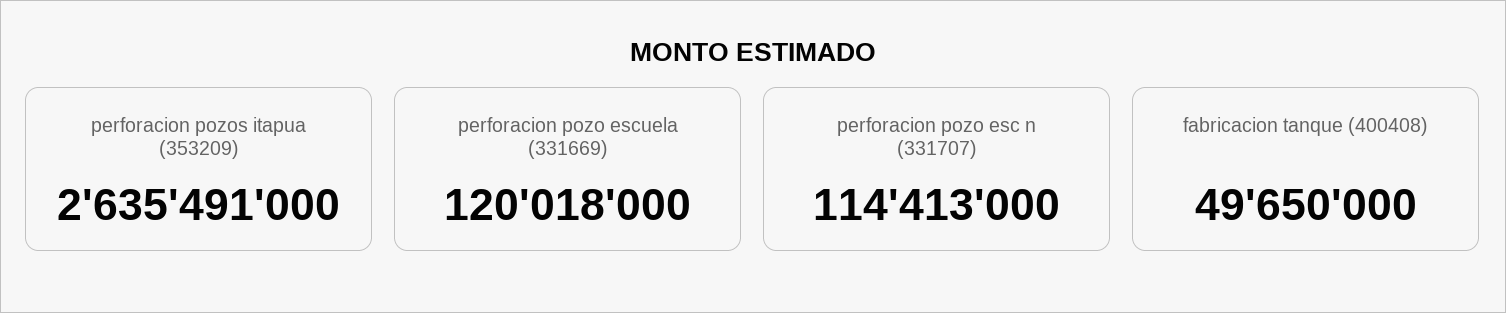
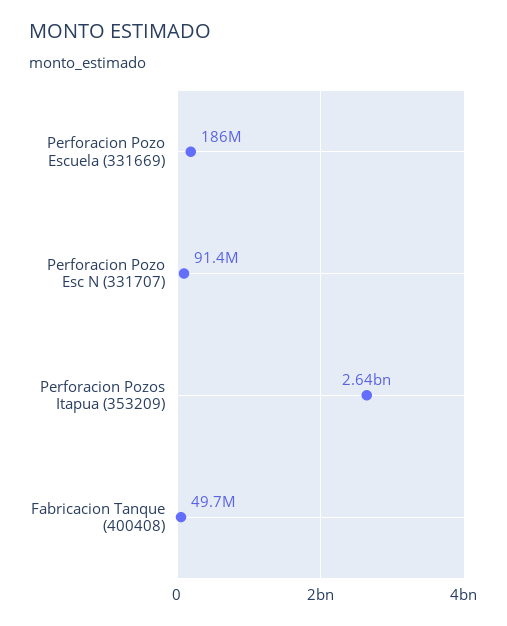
  {
    "perforacion pozos itapua (353209)": 2635491000,
-   "perforacion pozo escuela (331669)": 120018000,
+   "perforacion pozo escuela (331669)": 186000000,
-   "perforacion pozo esc n (331707)": 114413000,
+   "perforacion pozo esc n (331707)": 91400000,
    "fabricacion tanque (400408)": 49650000
  }

